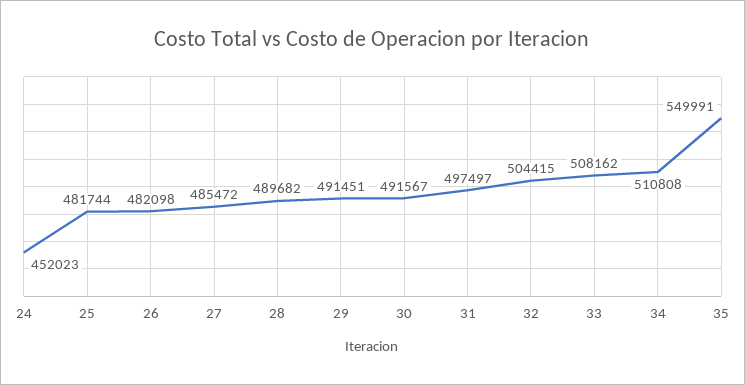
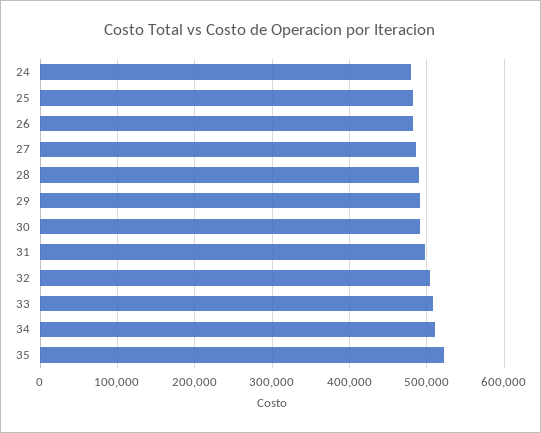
  {
-   "24": 452023,
+   "24": 480000,
    "25": 481744,
    "26": 482098,
    "27": 485472,
    "28": 489682,
    "29": 491451,
    "30": 491567,
    "31": 497497,
    "32": 504415,
    "33": 508162,
    "34": 510808,
-   "35": 549991
+   "35": 520000
  }

